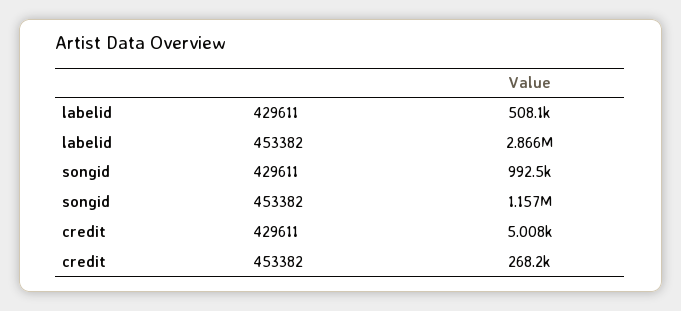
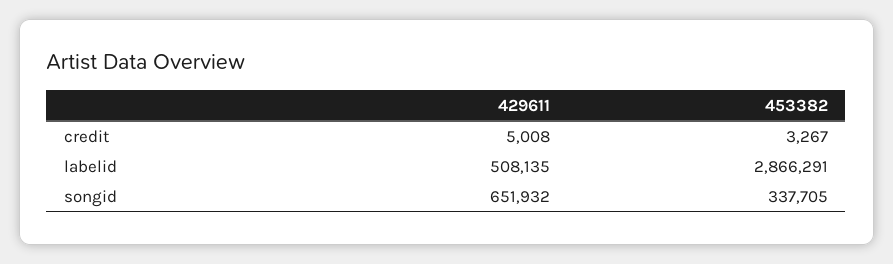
  {
    "labelid": {
      "429611": 508135,
      "453382": 2866291
    },
    "songid": {
-     "429611": 992500,
+     "429611": 651932,
-     "453382": 1157000
+     "453382": 337705
    },
    "credit": {
      "429611": 5008,
-     "453382": 268200
+     "453382": 3267
    }
  }

